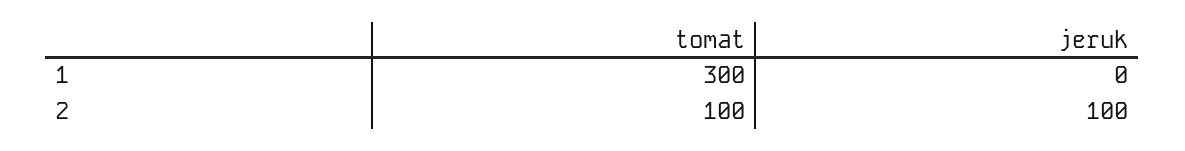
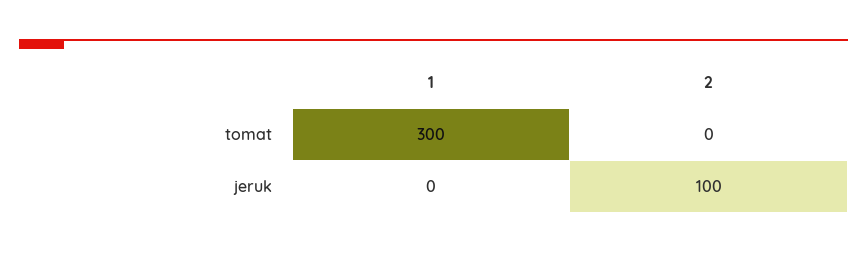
  {
    "tomat": {
      "1": 300,
-     "2": 100
+     "2": 0
    },
    "jeruk": {
      "1": 0,
      "2": 100
    }
  }

